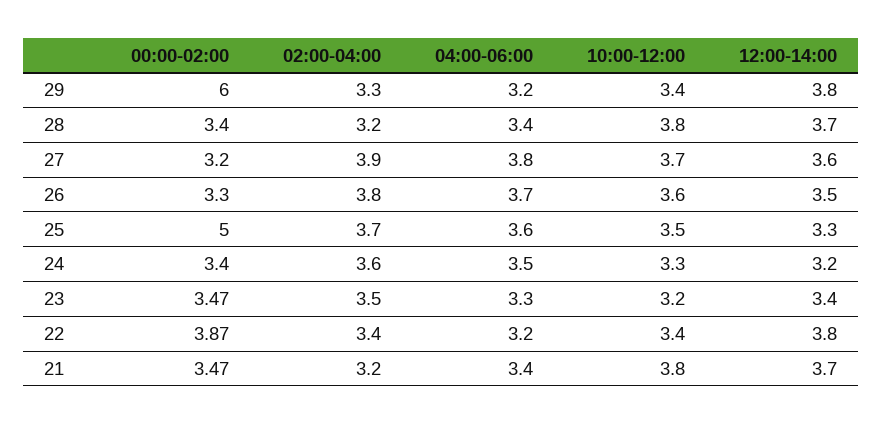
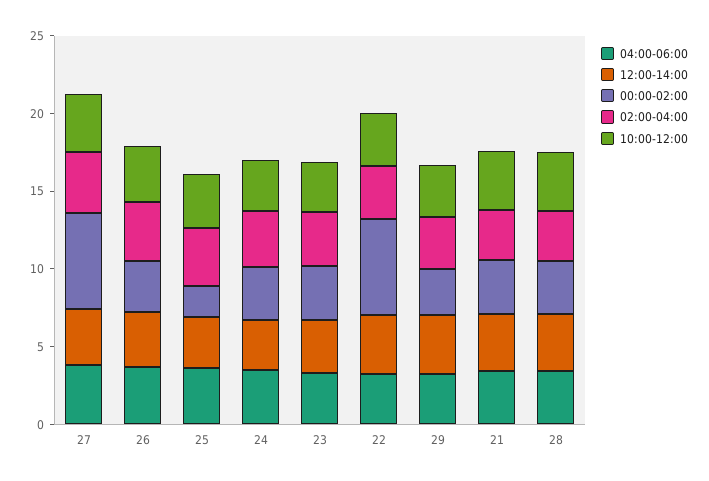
  {
    "00:00-02:00": {
-     "29": 6,
+     "29": 3,
      "28": 3.4,
-     "27": 3.2,
+     "27": 6,
      "26": 3.3,
-     "25": 5,
+     "25": 2,
      "24": 3.4,
      "23": 3.47,
-     "22": 3.87,
+     "22": 6,
      "21": 3.47
    },
    "02:00-04:00": {
      "29": 3.3,
      "28": 3.2,
      "27": 3.9,
      "26": 3.8,
      "25": 3.7,
      "24": 3.6,
      "23": 3.5,
      "22": 3.4,
      "21": 3.2
    },
    "04:00-06:00": {
      "29": 3.2,
      "28": 3.4,
      "27": 3.8,
      "26": 3.7,
      "25": 3.6,
      "24": 3.5,
      "23": 3.3,
      "22": 3.2,
      "21": 3.4
    },
    "10:00-12:00": {
      "29": 3.4,
      "28": 3.8,
      "27": 3.7,
      "26": 3.6,
      "25": 3.5,
      "24": 3.3,
      "23": 3.2,
      "22": 3.4,
      "21": 3.8
    },
    "12:00-14:00": {
      "29": 3.8,
      "28": 3.7,
      "27": 3.6,
      "26": 3.5,
      "25": 3.3,
      "24": 3.2,
      "23": 3.4,
      "22": 3.8,
      "21": 3.7
    }
  }

